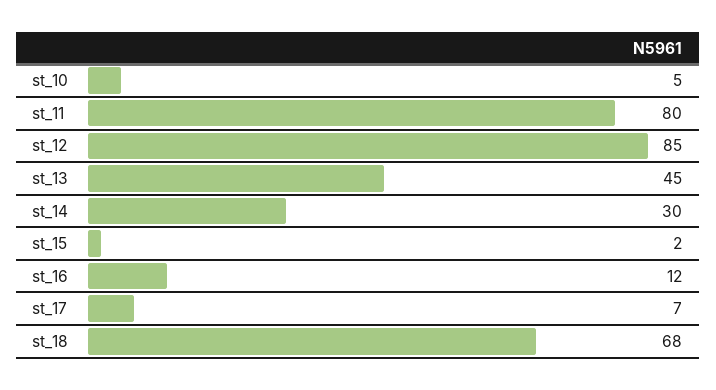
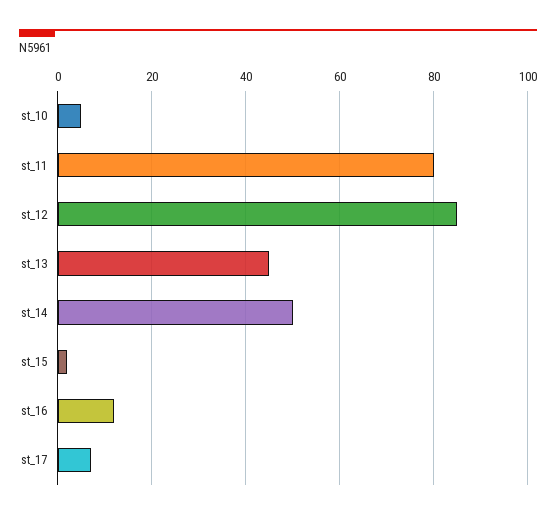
  {
    "st_10": 5,
    "st_11": 80,
    "st_12": 85,
    "st_13": 45,
-   "st_14": 30,
+   "st_14": 50,
    "st_15": 2,
    "st_16": 12,
-   "st_17": 7,
+   "st_17": 7
-   "st_18": 68
  }

